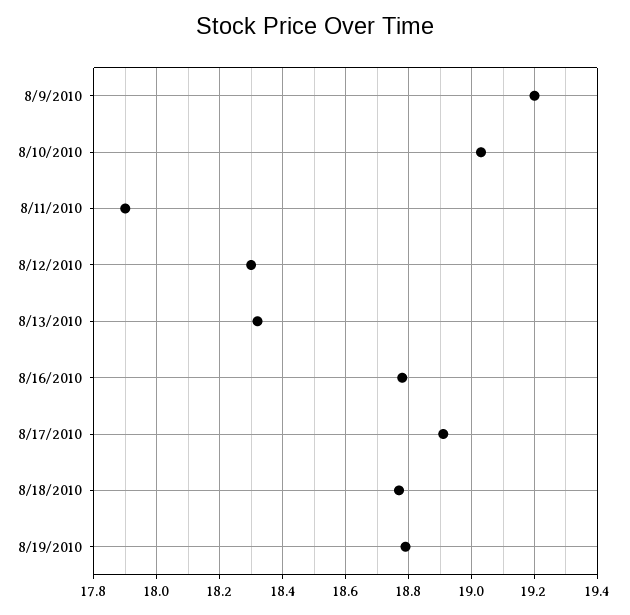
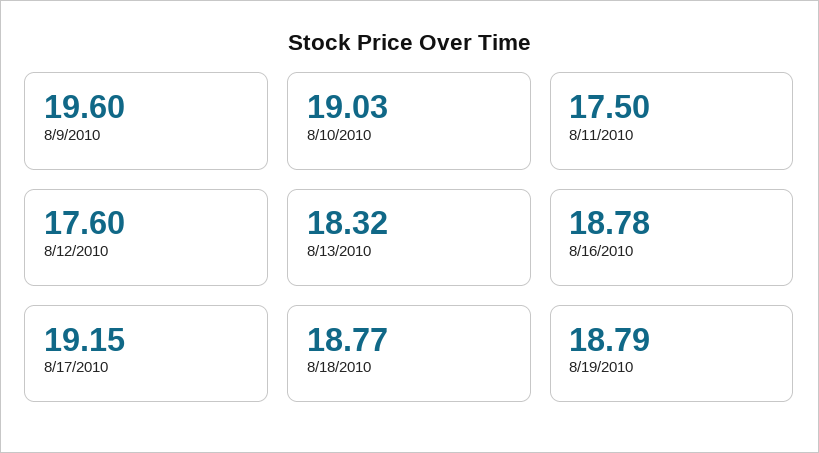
  {
-   "8/9/2010": 19.2,
+   "8/9/2010": 19.6,
    "8/10/2010": 19.03,
-   "8/11/2010": 17.9,
+   "8/11/2010": 17.5,
-   "8/12/2010": 18.3,
+   "8/12/2010": 17.6,
    "8/13/2010": 18.32,
    "8/16/2010": 18.78,
-   "8/17/2010": 18.9,
+   "8/17/2010": 19.15,
    "8/18/2010": 18.77,
    "8/19/2010": 18.79
  }

